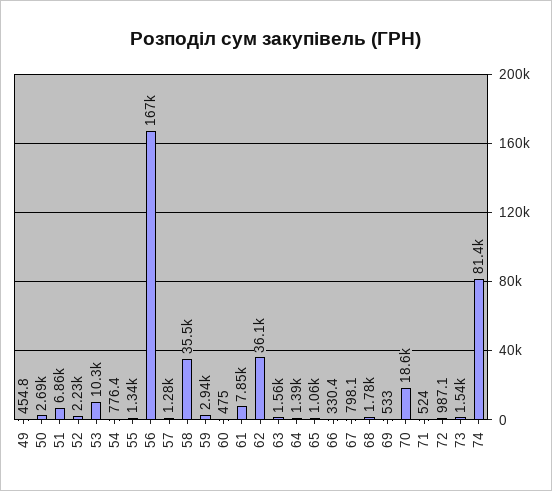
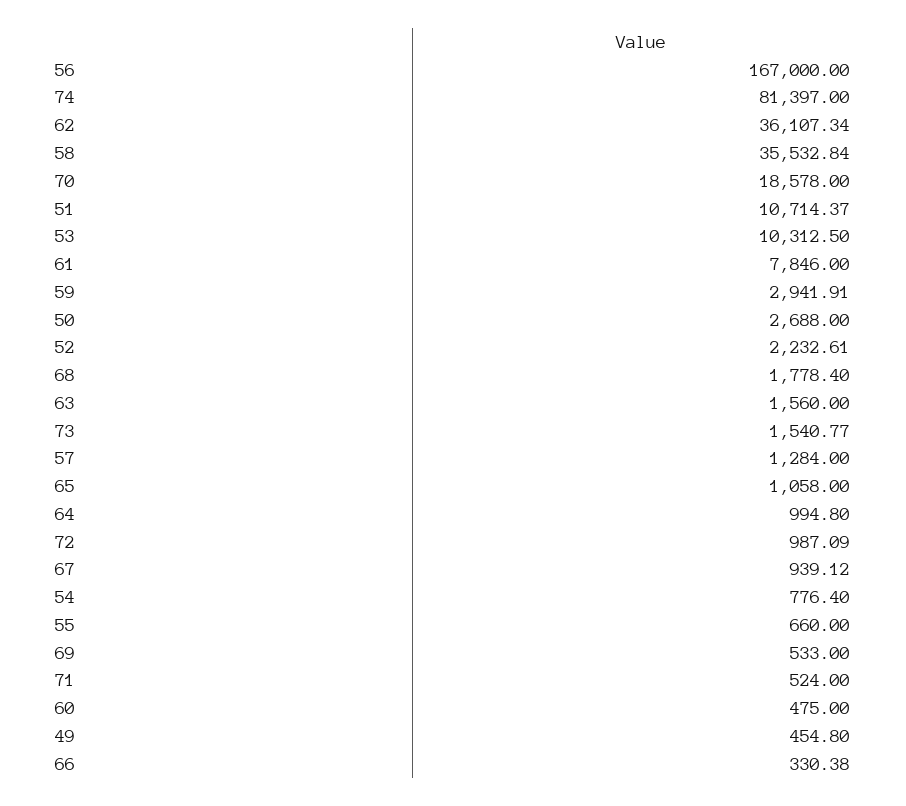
  {
    "49": 454.8,
    "50": 2688,
-   "51": 6860,
+   "51": 10714.37,
    "52": 2232.61,
    "53": 10312.5,
    "54": 776.4,
-   "55": 1340,
+   "55": 660,
    "56": 167000,
    "57": 1284,
    "58": 35532.84,
    "59": 2941.91,
    "60": 475,
    "61": 7846,
    "62": 36107.34,
    "63": 1560,
-   "64": 1390,
+   "64": 994.8,
    "65": 1058,
    "66": 330.38,
-   "67": 798.1,
+   "67": 939.12,
    "68": 1778.4,
    "69": 533,
    "70": 18578,
    "71": 524,
    "72": 987.09,
    "73": 1540.77,
    "74": 81397
  }

